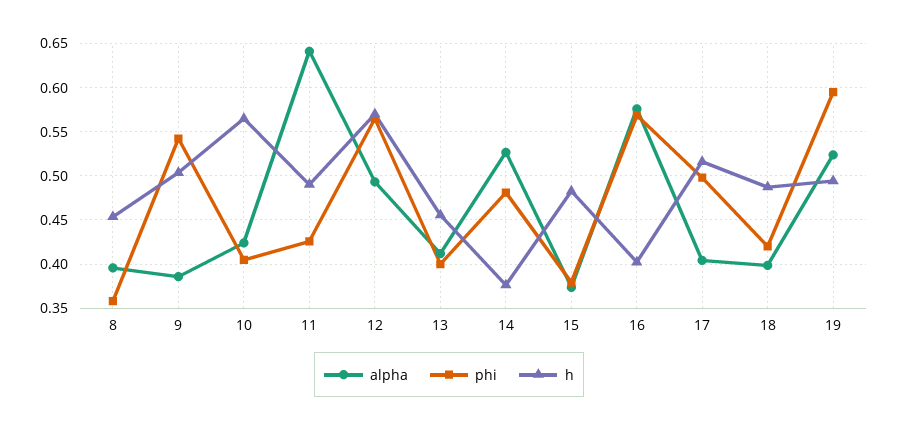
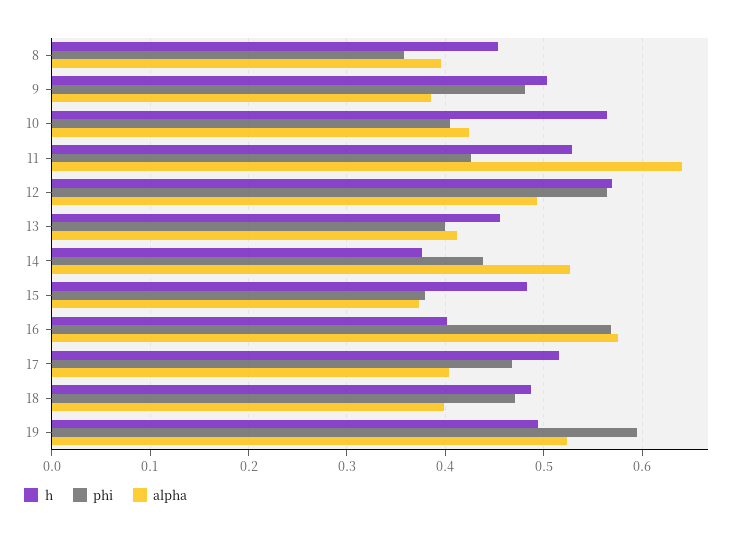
  {
    "alpha": {
      "8": 0.4,
      "9": 0.39,
      "10": 0.42,
      "11": 0.64,
      "12": 0.49,
      "13": 0.41,
      "14": 0.53,
      "15": 0.37,
      "16": 0.58,
      "17": 0.4,
      "18": 0.4,
      "19": 0.52
    },
    "phi": {
      "8": 0.36,
-     "9": 0.54,
+     "9": 0.48,
      "10": 0.4,
      "11": 0.43,
      "12": 0.56,
      "13": 0.4,
-     "14": 0.48,
+     "14": 0.44,
      "15": 0.38,
      "16": 0.57,
-     "17": 0.5,
+     "17": 0.47,
-     "18": 0.42,
+     "18": 0.47,
      "19": 0.59
    },
    "h": {
      "8": 0.45,
      "9": 0.5,
      "10": 0.56,
-     "11": 0.49,
+     "11": 0.53,
      "12": 0.57,
      "13": 0.46,
      "14": 0.38,
      "15": 0.48,
      "16": 0.4,
      "17": 0.52,
      "18": 0.49,
      "19": 0.49
    }
  }

